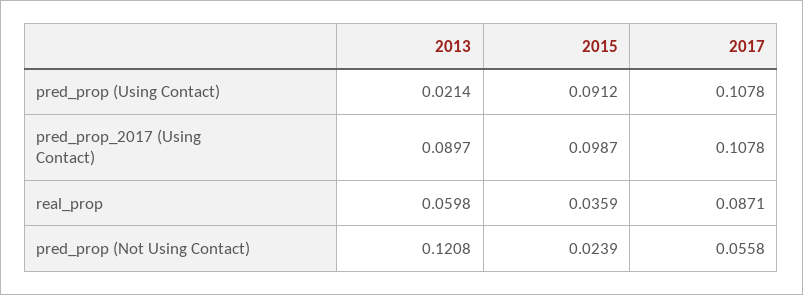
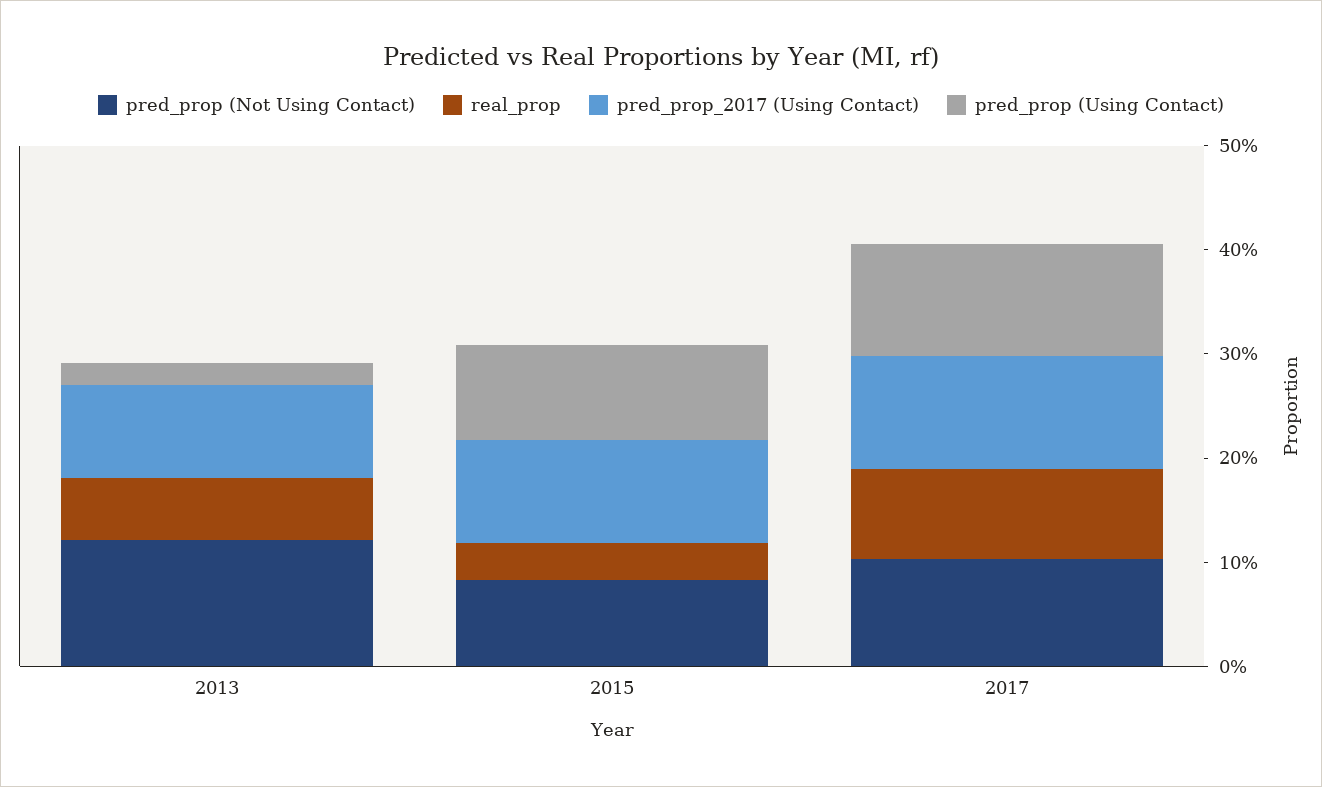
  {
    "pred_prop (Using Contact)": {
      "2013": 0.0214,
      "2015": 0.0912,
      "2017": 0.1078
    },
    "pred_prop_2017 (Using Contact)": {
      "2013": 0.0897,
      "2015": 0.0987,
      "2017": 0.1078
    },
    "real_prop": {
      "2013": 0.0598,
      "2015": 0.0359,
      "2017": 0.0871
    },
    "pred_prop (Not Using Contact)": {
      "2013": 0.1208,
-     "2015": 0.0239,
+     "2015": 0.08,
-     "2017": 0.0558
+     "2017": 0.1
    }
  }

